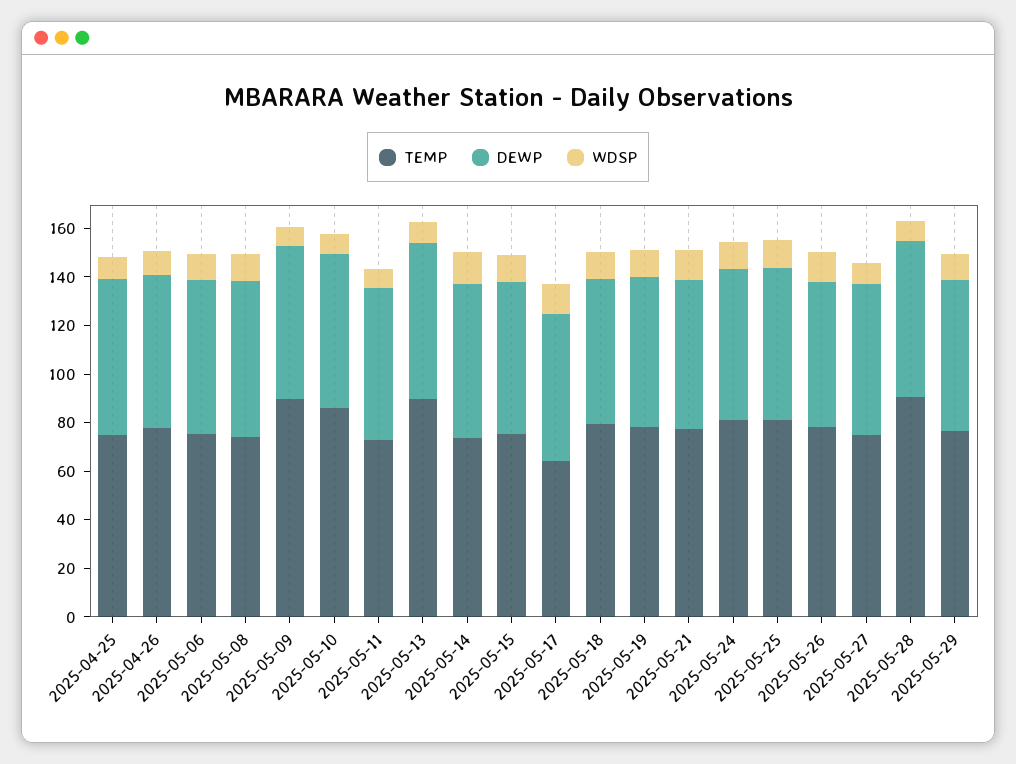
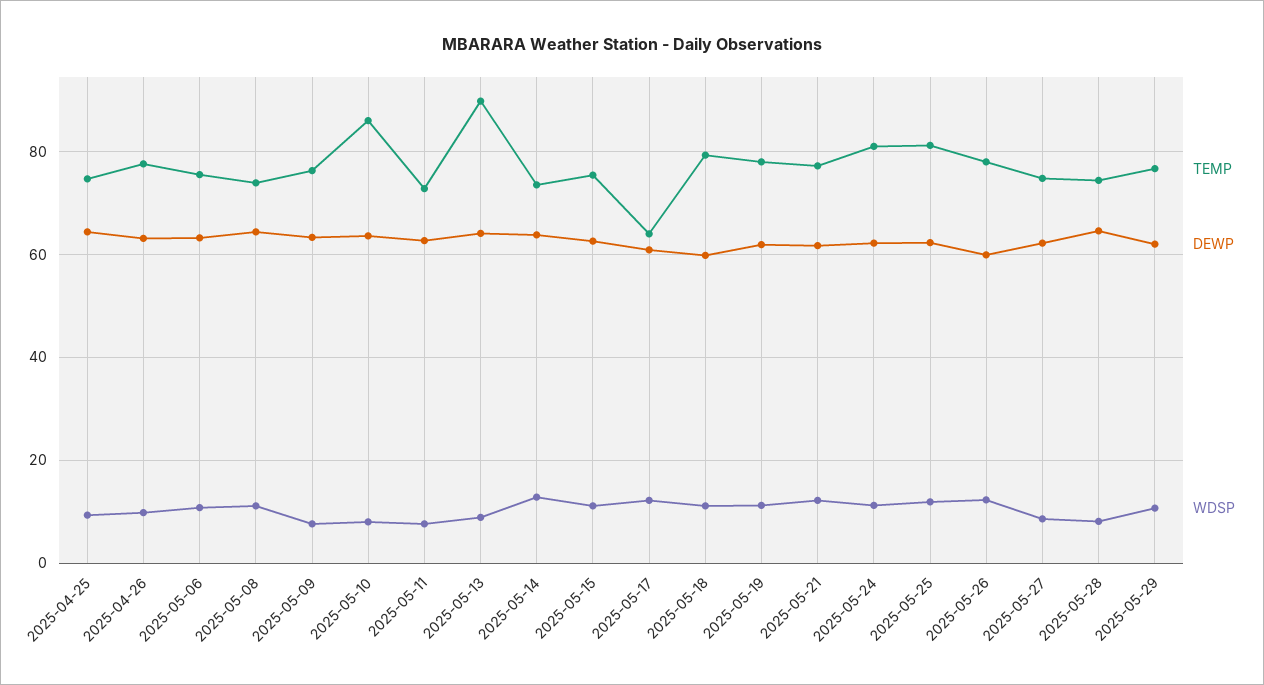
  {
    "TEMP": {
      "2025-04-25": 74,
      "2025-04-26": 78,
      "2025-05-06": 76,
      "2025-05-08": 74,
-     "2025-05-09": 90,
+     "2025-05-09": 76,
      "2025-05-10": 86,
      "2025-05-11": 72,
      "2025-05-13": 90,
      "2025-05-14": 74,
      "2025-05-15": 76,
      "2025-05-17": 64,
      "2025-05-18": 80,
      "2025-05-19": 78,
      "2025-05-21": 78,
      "2025-05-24": 82,
      "2025-05-25": 82,
      "2025-05-26": 78,
      "2025-05-27": 74,
-     "2025-05-28": 90,
+     "2025-05-28": 74,
      "2025-05-29": 76
    },
    "DEWP": {
      "2025-04-25": 64,
      "2025-04-26": 64,
      "2025-05-06": 64,
      "2025-05-08": 64,
      "2025-05-09": 64,
      "2025-05-10": 64,
      "2025-05-11": 62,
      "2025-05-13": 64,
      "2025-05-14": 64,
      "2025-05-15": 62,
      "2025-05-17": 60,
      "2025-05-18": 60,
      "2025-05-19": 62,
      "2025-05-21": 62,
      "2025-05-24": 62,
      "2025-05-25": 62,
      "2025-05-26": 60,
      "2025-05-27": 62,
      "2025-05-28": 64,
      "2025-05-29": 62
    },
    "WDSP": {
      "2025-04-25": 10,
      "2025-04-26": 10,
      "2025-05-06": 10,
      "2025-05-08": 12,
      "2025-05-09": 8,
      "2025-05-10": 8,
      "2025-05-11": 8,
      "2025-05-13": 8,
      "2025-05-14": 12,
      "2025-05-15": 12,
      "2025-05-17": 12,
      "2025-05-18": 12,
      "2025-05-19": 12,
      "2025-05-21": 12,
      "2025-05-24": 12,
      "2025-05-25": 12,
      "2025-05-26": 12,
      "2025-05-27": 8,
      "2025-05-28": 8,
      "2025-05-29": 10
    }
  }

